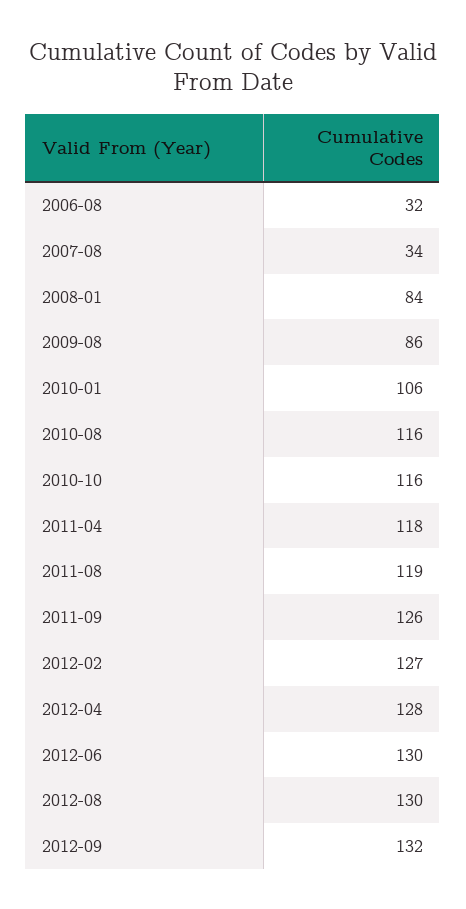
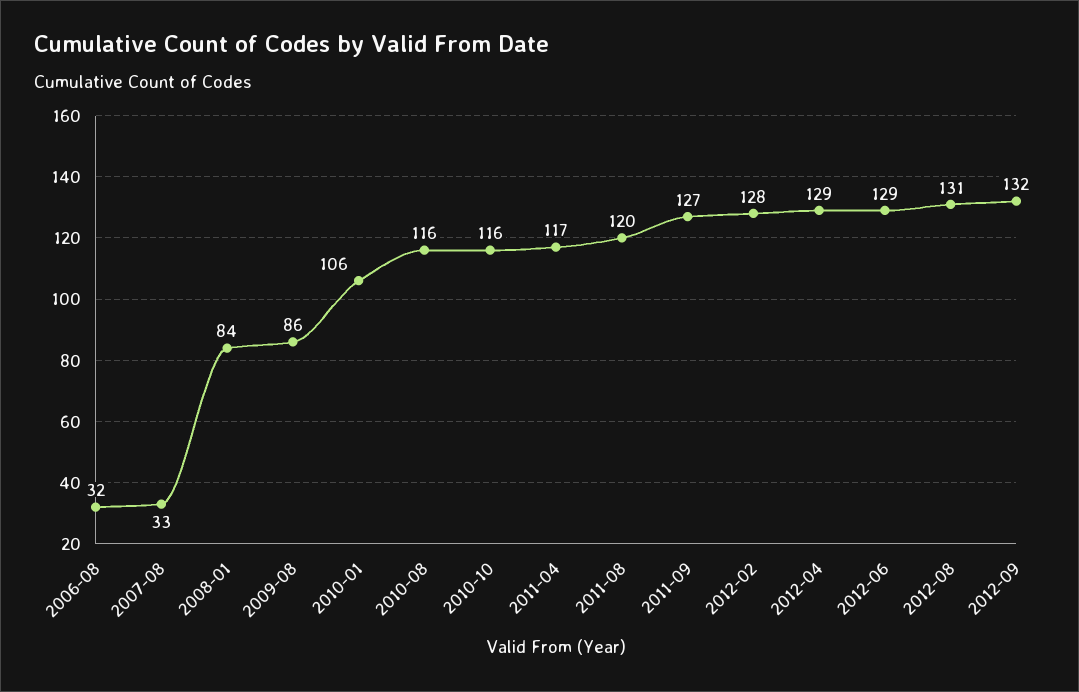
  {
    "2006-08": 32,
-   "2007-08": 34,
+   "2007-08": 33,
    "2008-01": 84,
    "2009-08": 86,
    "2010-01": 106,
    "2010-08": 116,
    "2010-10": 116,
-   "2011-04": 118,
+   "2011-04": 117,
-   "2011-08": 119,
+   "2011-08": 120,
-   "2011-09": 126,
+   "2011-09": 127,
-   "2012-02": 127,
+   "2012-02": 128,
-   "2012-04": 128,
+   "2012-04": 129,
-   "2012-06": 130,
+   "2012-06": 129,
-   "2012-08": 130,
+   "2012-08": 131,
    "2012-09": 132
  }

